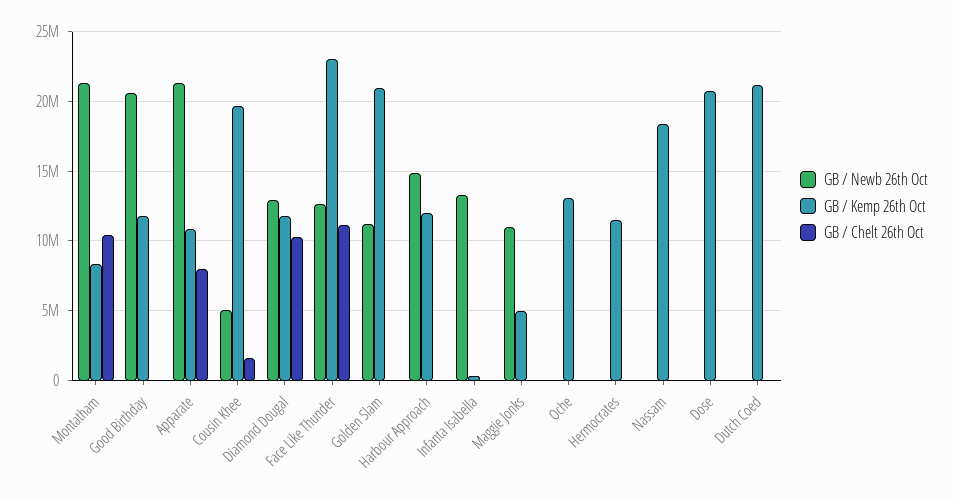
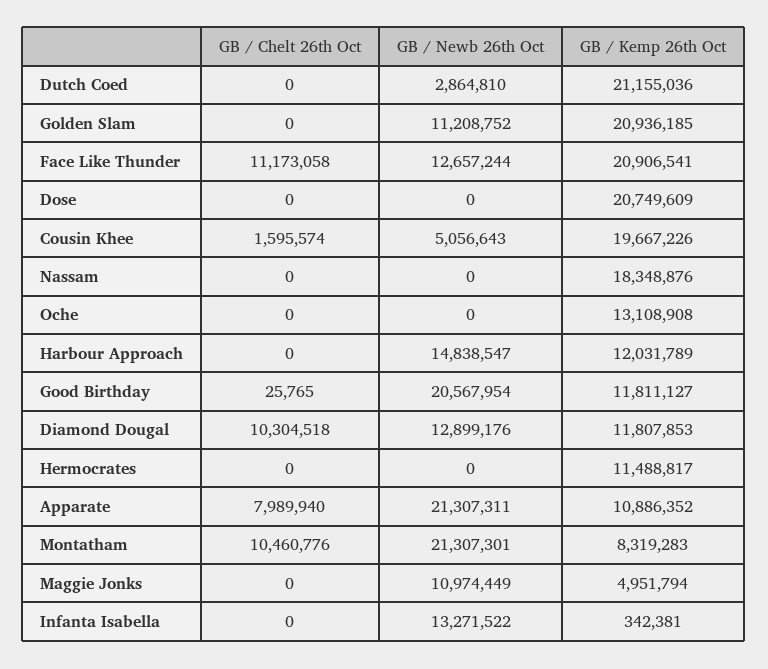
  {
    "GB / Newb 26th Oct": {
      "Montatham": 21307301,
      "Good Birthday": 20567954,
      "Apparate": 21307311,
      "Cousin Khee": 5056643,
      "Diamond Dougal": 12899176,
      "Face Like Thunder": 12657244,
      "Golden Slam": 11208752,
      "Harbour Approach": 14838547,
      "Infanta Isabella": 13271522,
      "Maggie Jonks": 10974449,
      "Oche": 0,
      "Hermocrates": 0,
      "Nassam": 0,
      "Dose": 0,
-     "Dutch Coed": 0
+     "Dutch Coed": 2864810
    },
    "GB / Kemp 26th Oct": {
      "Montatham": 8319283,
      "Good Birthday": 11811127,
      "Apparate": 10886352,
      "Cousin Khee": 19667226,
      "Diamond Dougal": 11807853,
-     "Face Like Thunder": 23000000,
+     "Face Like Thunder": 20906541,
      "Golden Slam": 20936185,
      "Harbour Approach": 12031789,
      "Infanta Isabella": 342381,
      "Maggie Jonks": 4951794,
      "Oche": 13108908,
      "Hermocrates": 11488817,
      "Nassam": 18348876,
      "Dose": 20749609,
      "Dutch Coed": 21155036
    },
    "GB / Chelt 26th Oct": {
      "Montatham": 10460776,
      "Good Birthday": 25765,
      "Apparate": 7989940,
      "Cousin Khee": 1595574,
      "Diamond Dougal": 10304518,
      "Face Like Thunder": 11173058,
      "Golden Slam": 0,
      "Harbour Approach": 0,
      "Infanta Isabella": 0,
      "Maggie Jonks": 0,
      "Oche": 0,
      "Hermocrates": 0,
      "Nassam": 0,
      "Dose": 0,
      "Dutch Coed": 0
    }
  }

